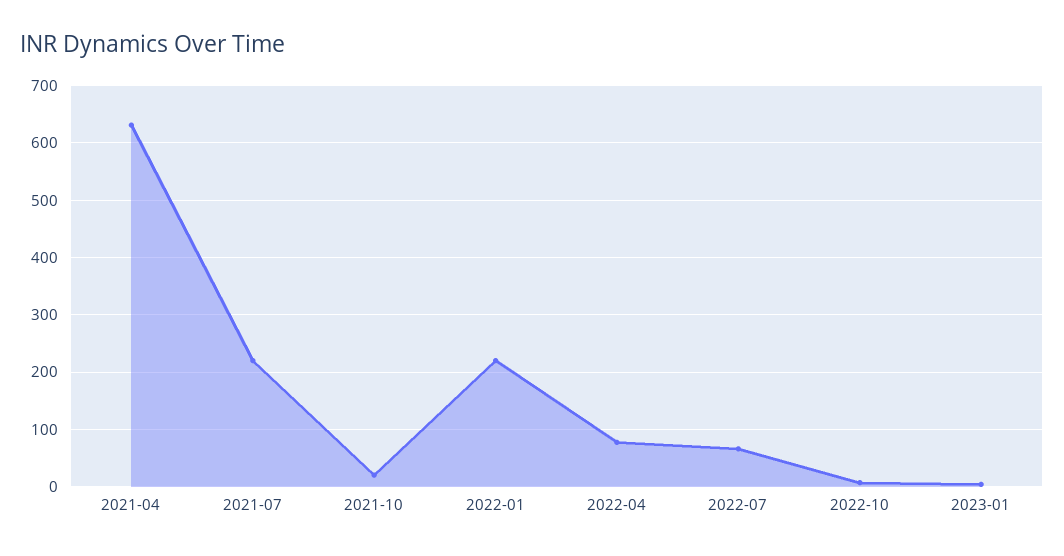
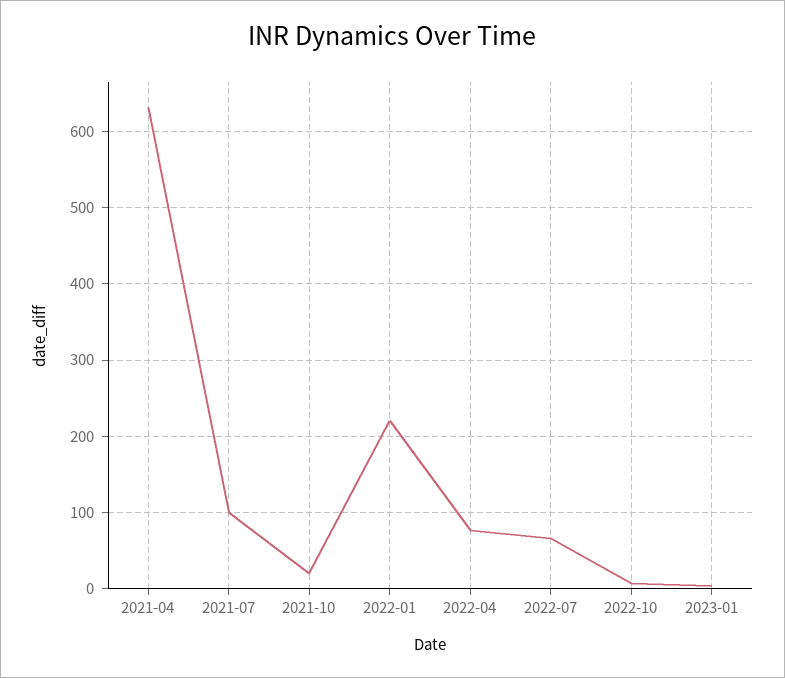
  {
    "2021-04": 630,
-   "2021-07": 220,
+   "2021-07": 100,
    "2021-10": 20,
    "2022-01": 220,
    "2022-04": 80,
    "2022-07": 70,
    "2022-10": 10,
    "2023-01": 0
  }

